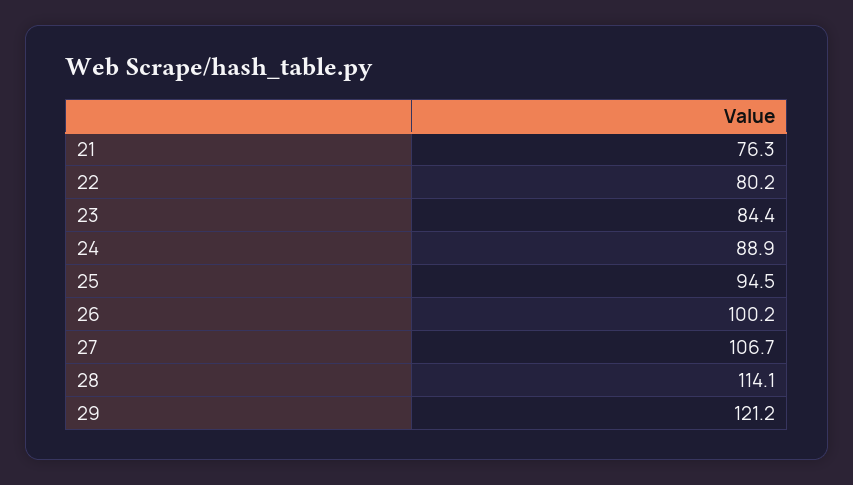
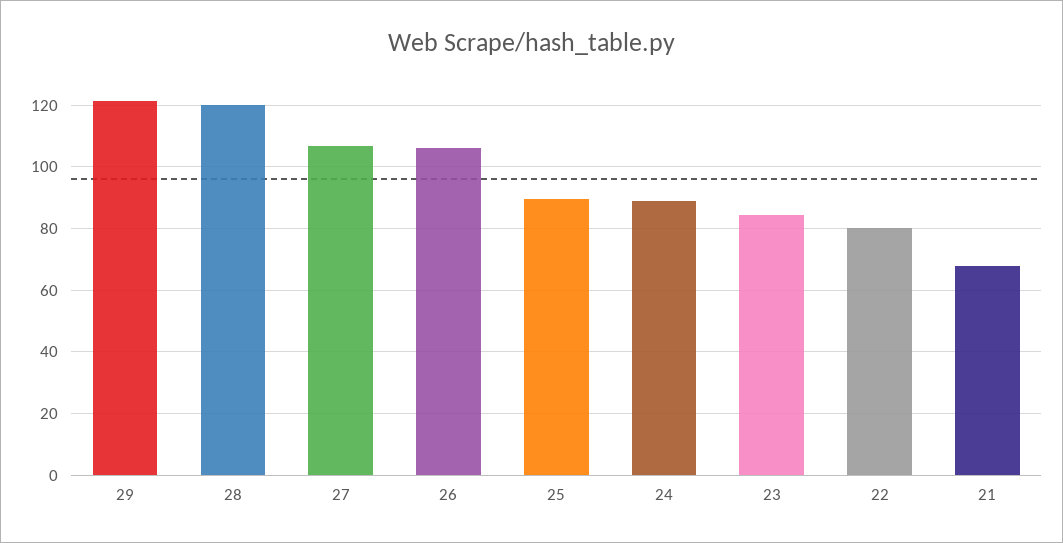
  {
-   "21": 76.3,
+   "21": 68,
    "22": 80.2,
    "23": 84.4,
    "24": 88.9,
-   "25": 94.5,
+   "25": 90,
-   "26": 100.2,
+   "26": 106,
    "27": 106.7,
-   "28": 114.1,
+   "28": 120,
    "29": 121.2
  }

